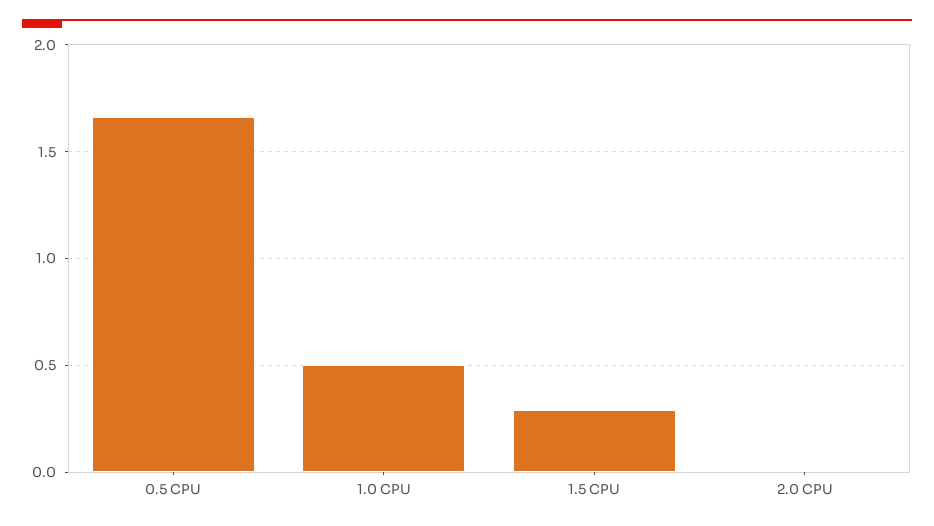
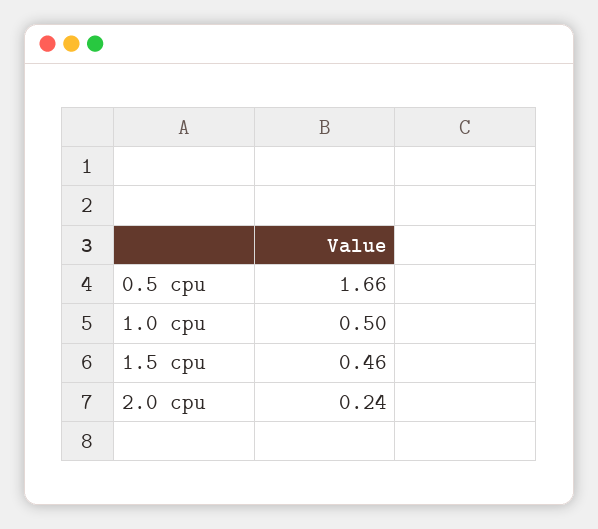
  {
    "0.5 CPU": 1.66,
    "1.0 CPU": 0.5,
-   "1.5 CPU": 0.3,
+   "1.5 CPU": 0.46,
-   "2.0 CPU": 0
+   "2.0 CPU": 0.24
  }

